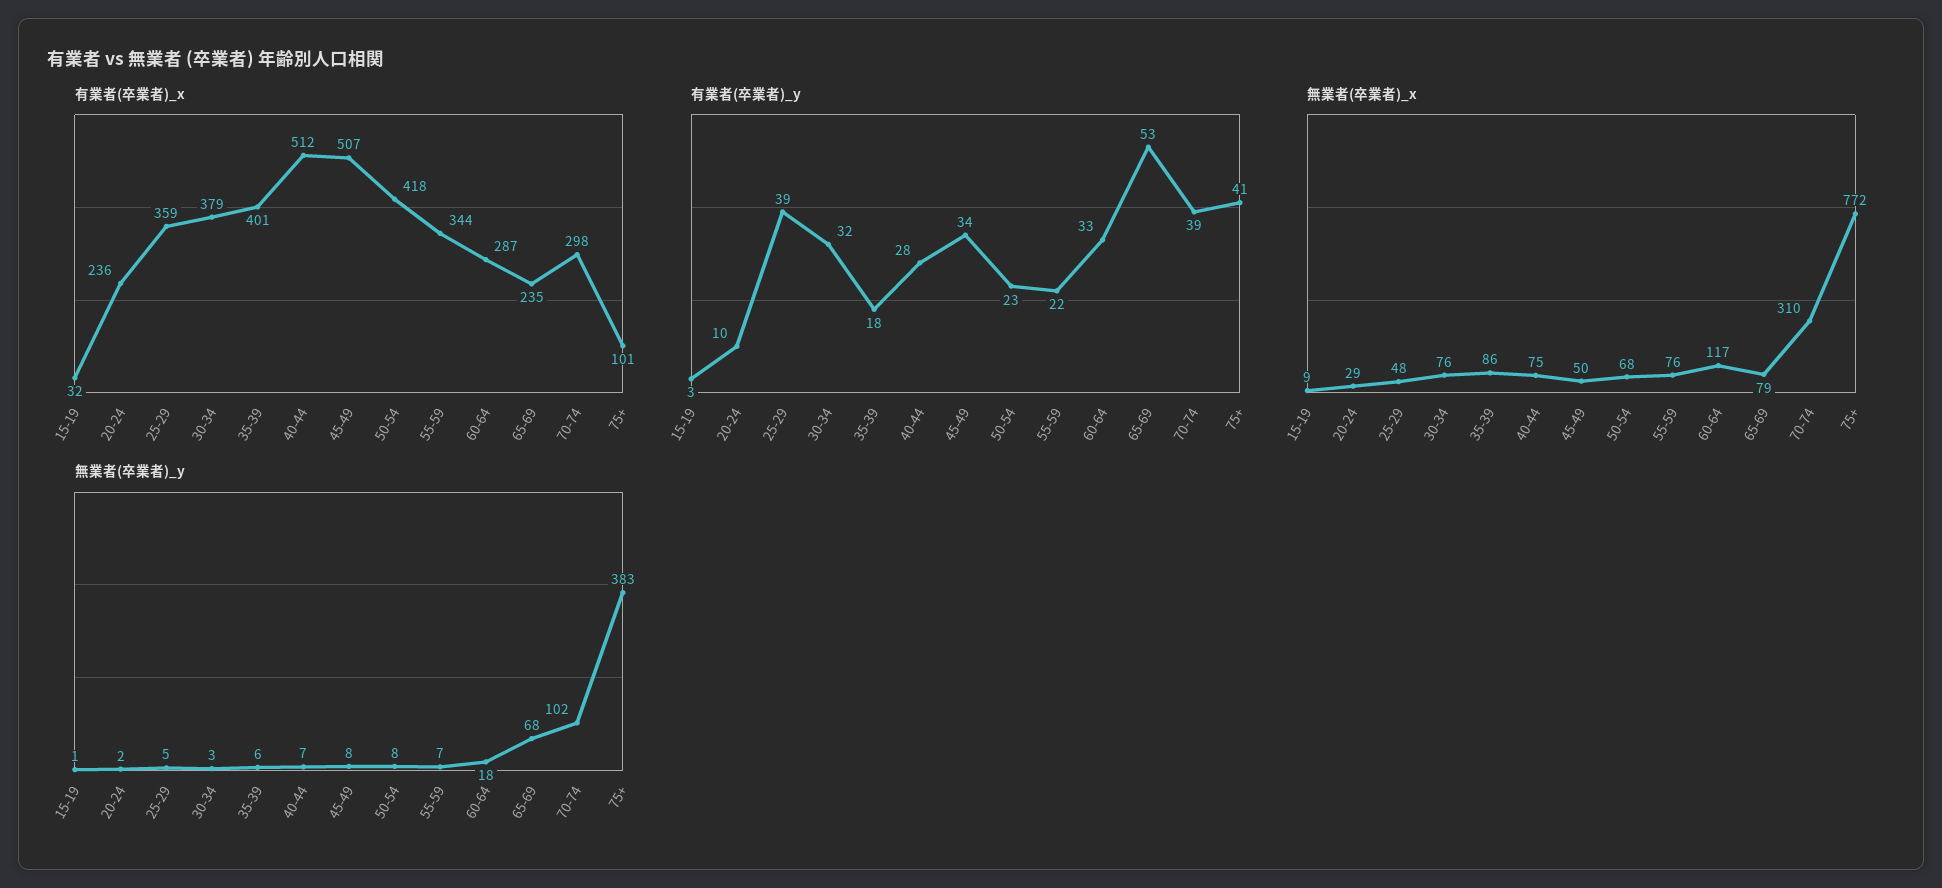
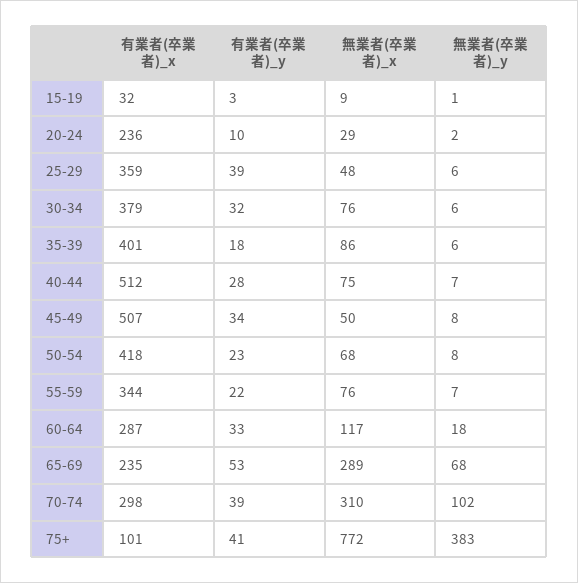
  {
    "有業者(卒業者)_x": {
      "15-19": 32,
      "20-24": 236,
      "25-29": 359,
      "30-34": 379,
      "35-39": 401,
      "40-44": 512,
      "45-49": 507,
      "50-54": 418,
      "55-59": 344,
      "60-64": 287,
      "65-69": 235,
      "70-74": 298,
      "75+": 101
    },
    "有業者(卒業者)_y": {
      "15-19": 3,
      "20-24": 10,
      "25-29": 39,
      "30-34": 32,
      "35-39": 18,
      "40-44": 28,
      "45-49": 34,
      "50-54": 23,
      "55-59": 22,
      "60-64": 33,
      "65-69": 53,
      "70-74": 39,
      "75+": 41
    },
    "無業者(卒業者)_x": {
      "15-19": 9,
      "20-24": 29,
      "25-29": 48,
      "30-34": 76,
      "35-39": 86,
      "40-44": 75,
      "45-49": 50,
      "50-54": 68,
      "55-59": 76,
      "60-64": 117,
-     "65-69": 79,
+     "65-69": 289,
      "70-74": 310,
      "75+": 772
    },
    "無業者(卒業者)_y": {
      "15-19": 1,
      "20-24": 2,
-     "25-29": 5,
+     "25-29": 6,
-     "30-34": 3,
+     "30-34": 6,
      "35-39": 6,
      "40-44": 7,
      "45-49": 8,
      "50-54": 8,
      "55-59": 7,
      "60-64": 18,
      "65-69": 68,
      "70-74": 102,
      "75+": 383
    }
  }

